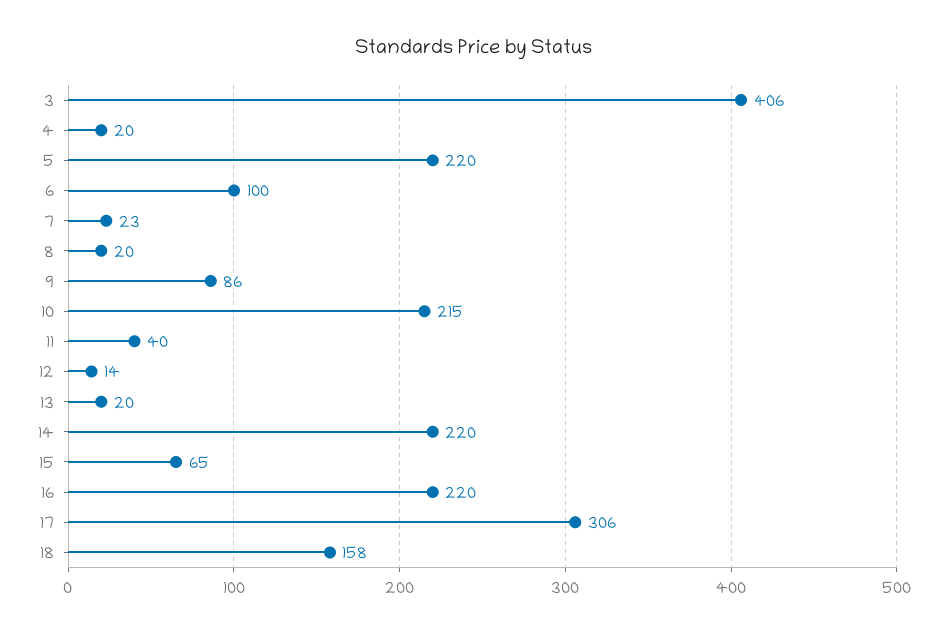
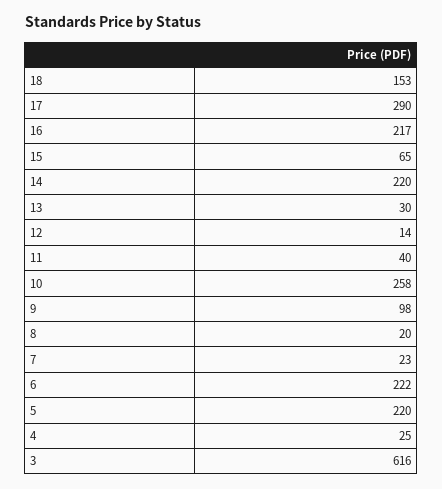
  {
-   "3": 406,
+   "3": 616,
-   "4": 20,
+   "4": 25,
    "5": 220,
-   "6": 100,
+   "6": 222,
    "7": 23,
    "8": 20,
-   "9": 86,
+   "9": 98,
-   "10": 215,
+   "10": 258,
    "11": 40,
    "12": 14,
-   "13": 20,
+   "13": 30,
    "14": 220,
    "15": 65,
-   "16": 220,
+   "16": 217,
-   "17": 306,
+   "17": 290,
-   "18": 158
+   "18": 153
  }

